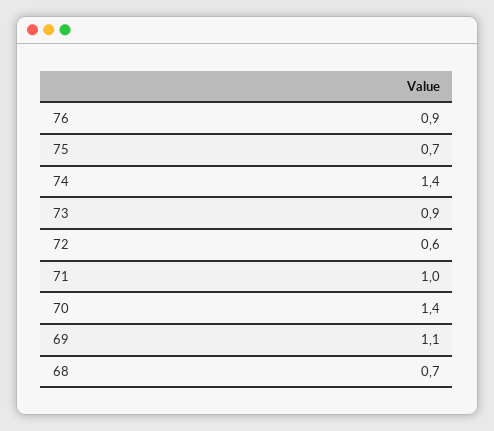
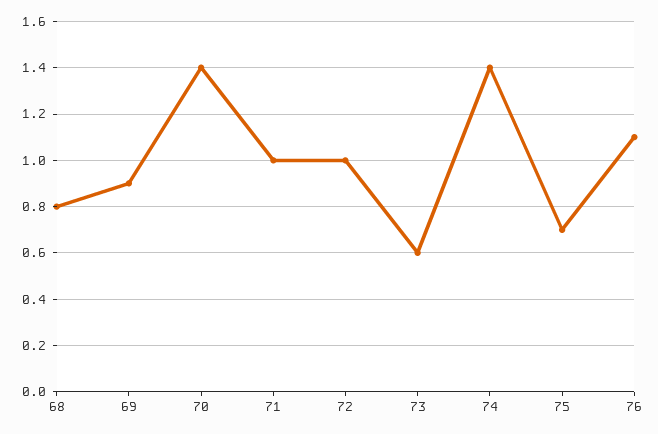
  {
-   "76": 0.9,
+   "76": 1.1,
    "75": 0.7,
    "74": 1.4,
-   "73": 0.9,
+   "73": 0.6,
-   "72": 0.6,
+   "72": 1,
    "71": 1,
    "70": 1.4,
-   "69": 1.1,
+   "69": 0.9,
-   "68": 0.7
+   "68": 0.8
  }

